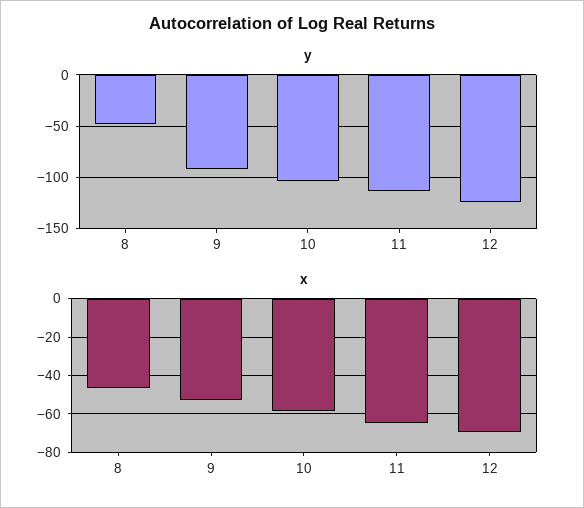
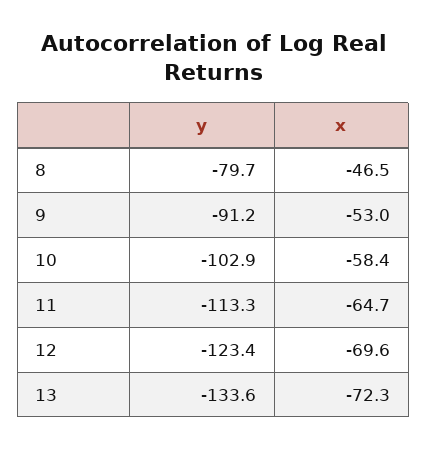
  {
    "y": {
-     "8": -50,
+     "8": -79.7,
      "9": -91.2,
      "10": -102.9,
      "11": -113.3,
-     "12": -123.4
+     "12": -123.4,
+     "13": -133.6
    },
    "x": {
      "8": -46.5,
      "9": -53,
      "10": -58.4,
      "11": -64.7,
-     "12": -69.6
+     "12": -69.6,
+     "13": -72.3
    }
  }

